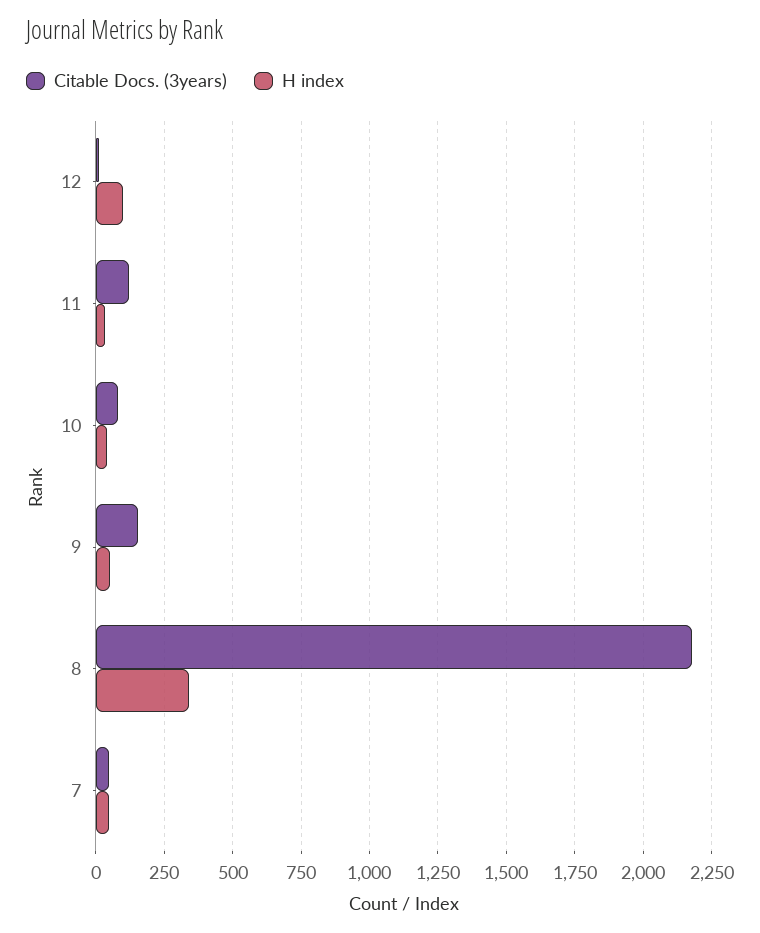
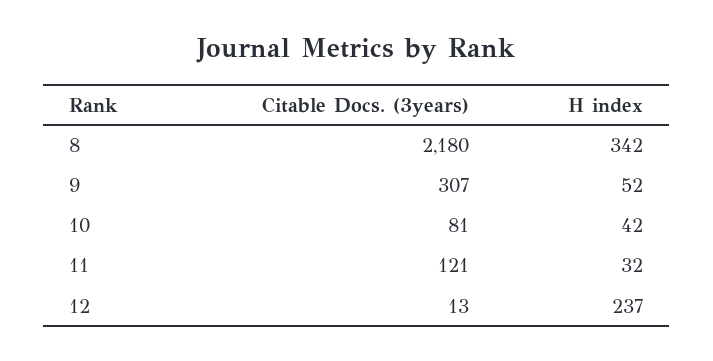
  {
    "Citable Docs. (3years)": {
      "12": 13,
      "11": 121,
      "10": 81,
-     "9": 150,
+     "9": 307,
-     "8": 2180,
+     "8": 2180
-     "7": 50
    },
    "H index": {
-     "12": 100,
+     "12": 237,
      "11": 32,
      "10": 42,
      "9": 52,
-     "8": 342,
+     "8": 342
-     "7": 50
    }
  }

